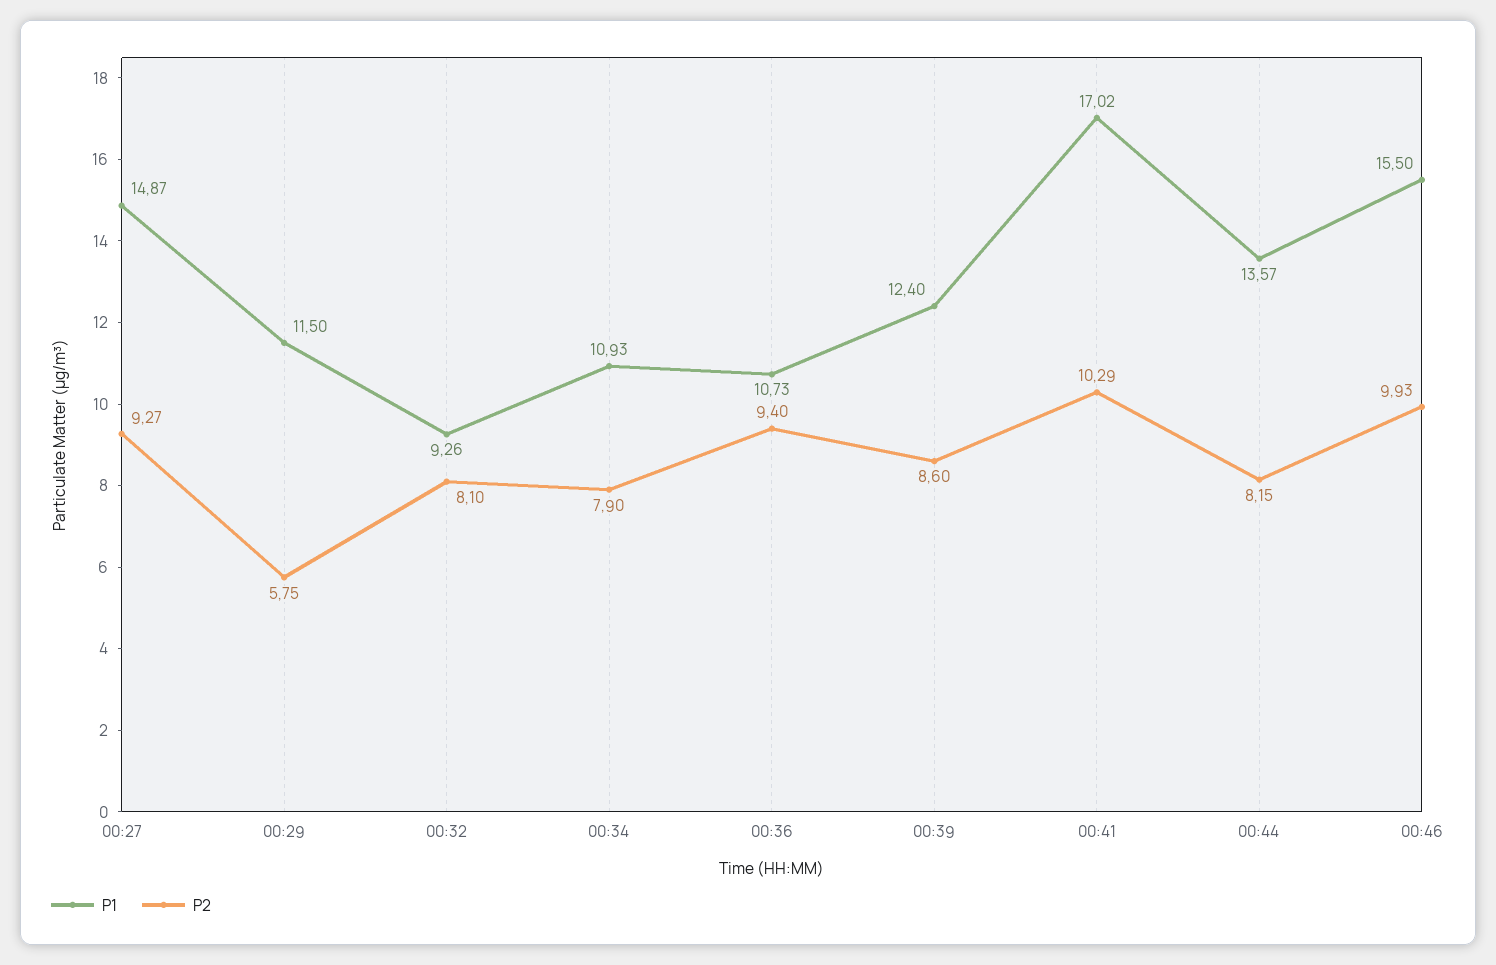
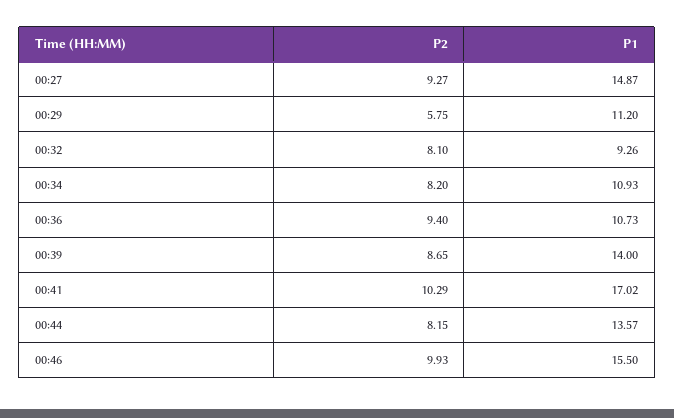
  {
    "P1": {
      "00:27": 14.87,
-     "00:29": 11.5,
+     "00:29": 11.2,
      "00:32": 9.26,
      "00:34": 10.93,
      "00:36": 10.73,
-     "00:39": 12.4,
+     "00:39": 14,
      "00:41": 17.02,
      "00:44": 13.57,
      "00:46": 15.5
    },
    "P2": {
      "00:27": 9.27,
      "00:29": 5.75,
      "00:32": 8.1,
-     "00:34": 7.9,
+     "00:34": 8.2,
      "00:36": 9.4,
-     "00:39": 8.6,
+     "00:39": 8.65,
      "00:41": 10.29,
      "00:44": 8.15,
      "00:46": 9.93
    }
  }

